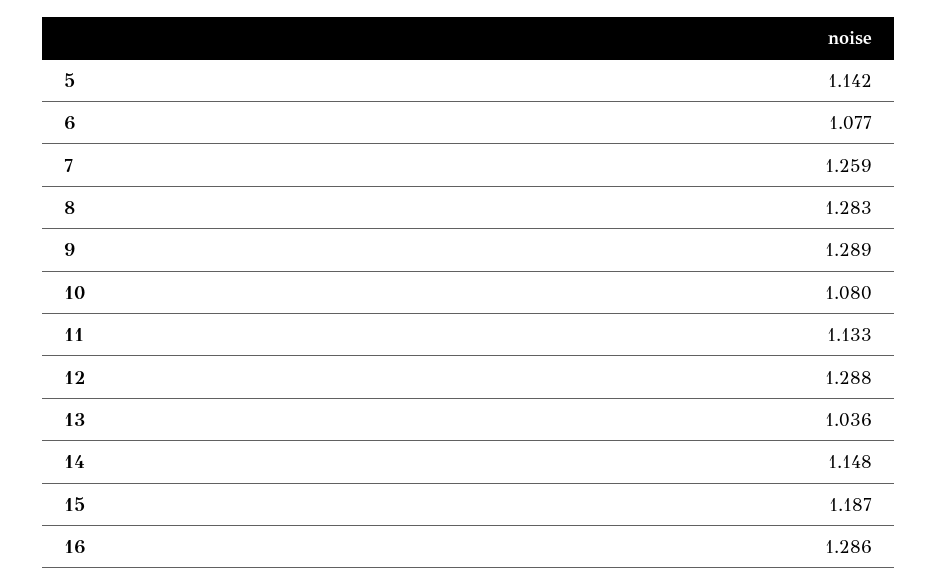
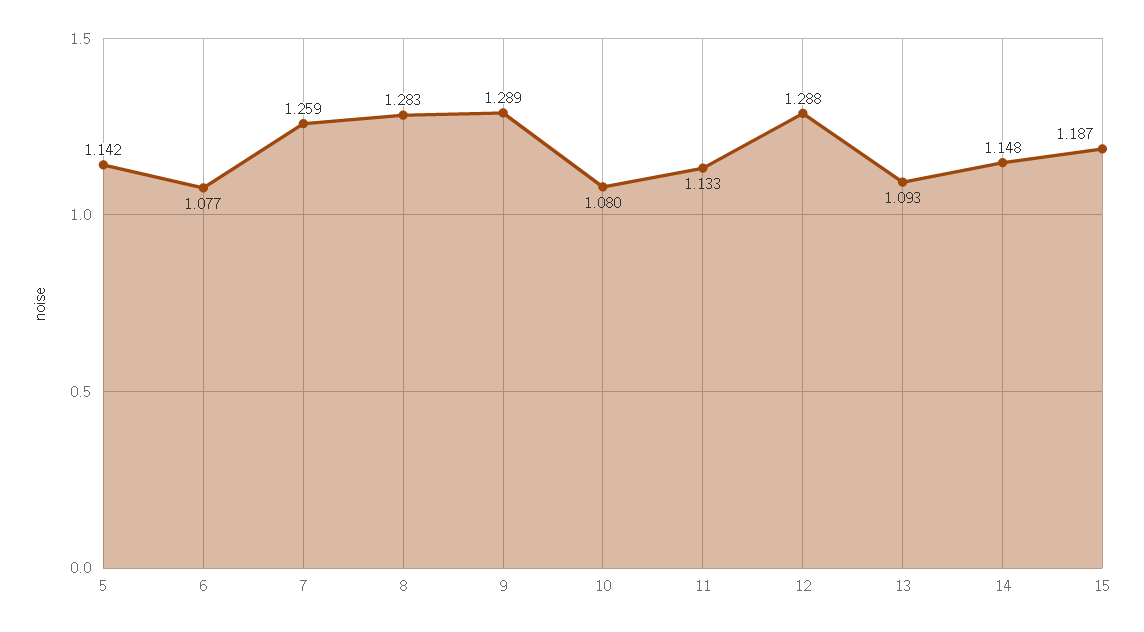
  {
    "5": 1.142,
    "6": 1.077,
    "7": 1.259,
    "8": 1.283,
    "9": 1.289,
    "10": 1.08,
    "11": 1.133,
    "12": 1.288,
-   "13": 1.036,
+   "13": 1.093,
    "14": 1.148,
-   "15": 1.187,
+   "15": 1.187
-   "16": 1.286
  }

